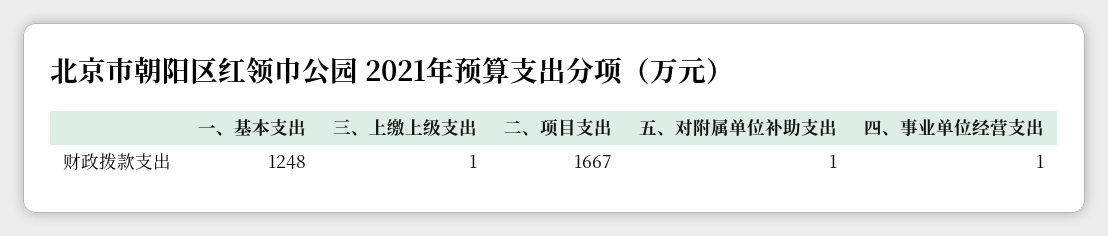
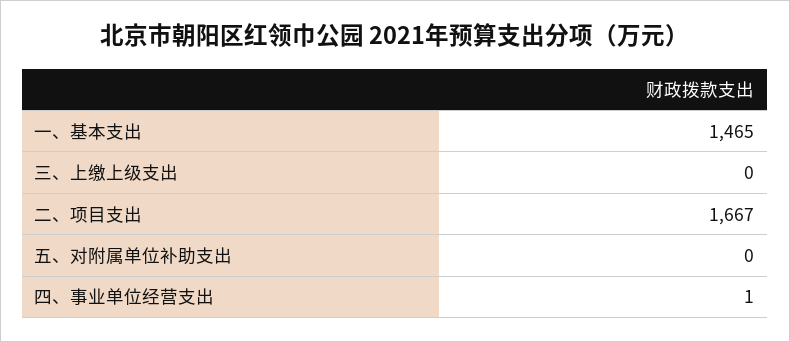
  {
-   "一、基本支出": 1248,
+   "一、基本支出": 1465,
-   "三、上缴上级支出": 1,
+   "三、上缴上级支出": 0,
    "二、项目支出": 1667,
-   "五、对附属单位补助支出": 1,
+   "五、对附属单位补助支出": 0,
    "四、事业单位经营支出": 1
  }

